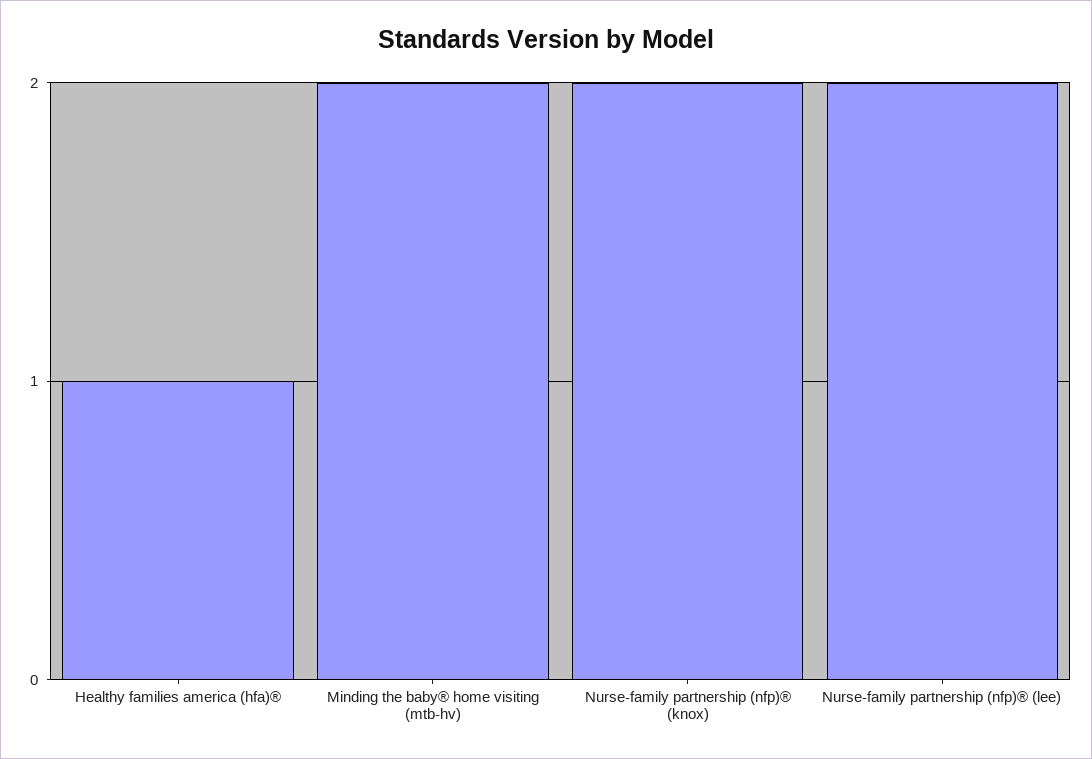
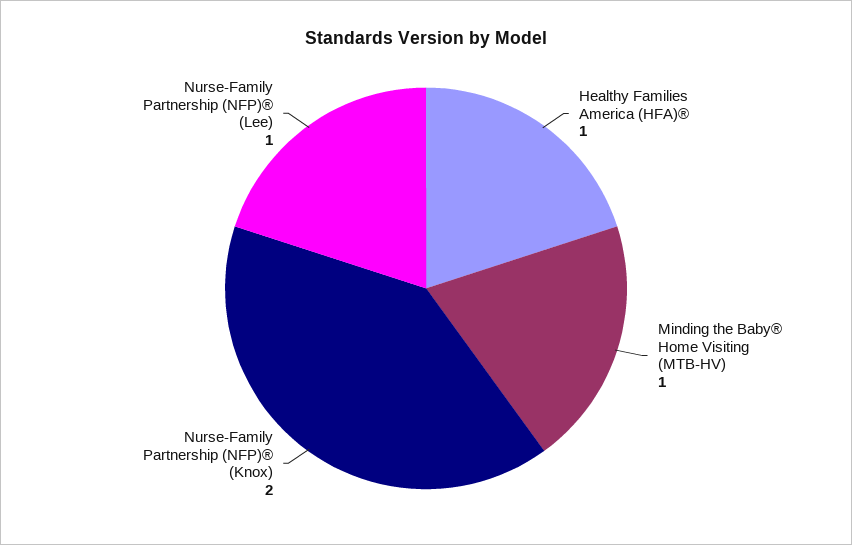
  {
    "Healthy families america (hfa)®": 1,
-   "Minding the baby® home visiting (mtb-hv)": 2,
+   "Minding the baby® home visiting (mtb-hv)": 1,
    "Nurse-family partnership (nfp)® (knox)": 2,
-   "Nurse-family partnership (nfp)® (lee)": 2
+   "Nurse-family partnership (nfp)® (lee)": 1
  }

